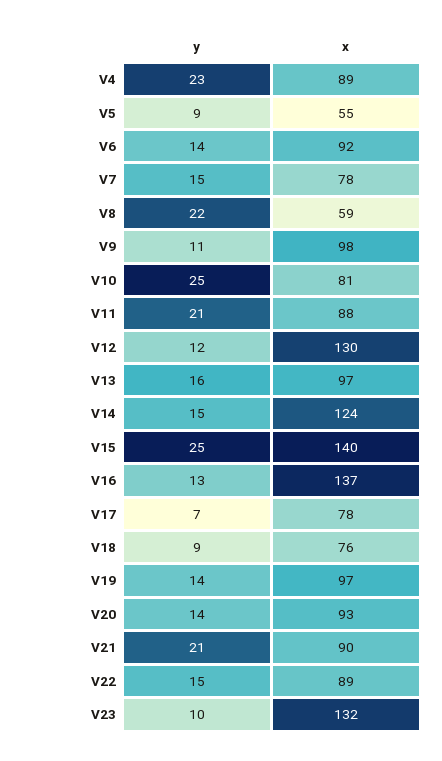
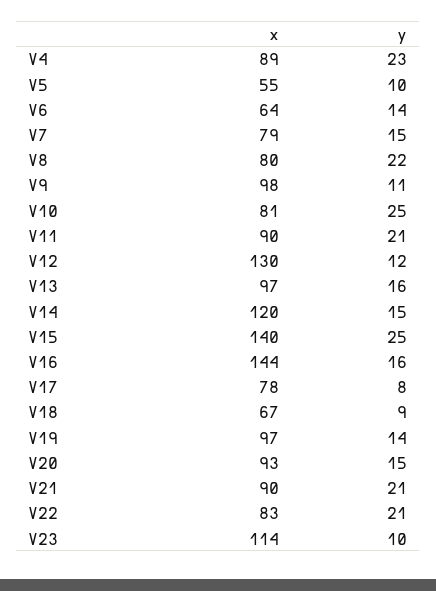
  {
    "y": {
      "V4": 23,
-     "V5": 9,
+     "V5": 10,
      "V6": 14,
      "V7": 15,
      "V8": 22,
      "V9": 11,
      "V10": 25,
      "V11": 21,
      "V12": 12,
      "V13": 16,
      "V14": 15,
      "V15": 25,
-     "V16": 13,
+     "V16": 16,
-     "V17": 7,
+     "V17": 8,
      "V18": 9,
      "V19": 14,
-     "V20": 14,
+     "V20": 15,
      "V21": 21,
-     "V22": 15,
+     "V22": 21,
      "V23": 10
    },
    "x": {
      "V4": 89,
      "V5": 55,
-     "V6": 92,
+     "V6": 64,
-     "V7": 78,
+     "V7": 79,
-     "V8": 59,
+     "V8": 80,
      "V9": 98,
      "V10": 81,
-     "V11": 88,
+     "V11": 90,
      "V12": 130,
      "V13": 97,
-     "V14": 124,
+     "V14": 120,
      "V15": 140,
-     "V16": 137,
+     "V16": 144,
      "V17": 78,
-     "V18": 76,
+     "V18": 67,
      "V19": 97,
      "V20": 93,
      "V21": 90,
-     "V22": 89,
+     "V22": 83,
-     "V23": 132
+     "V23": 114
    }
  }

